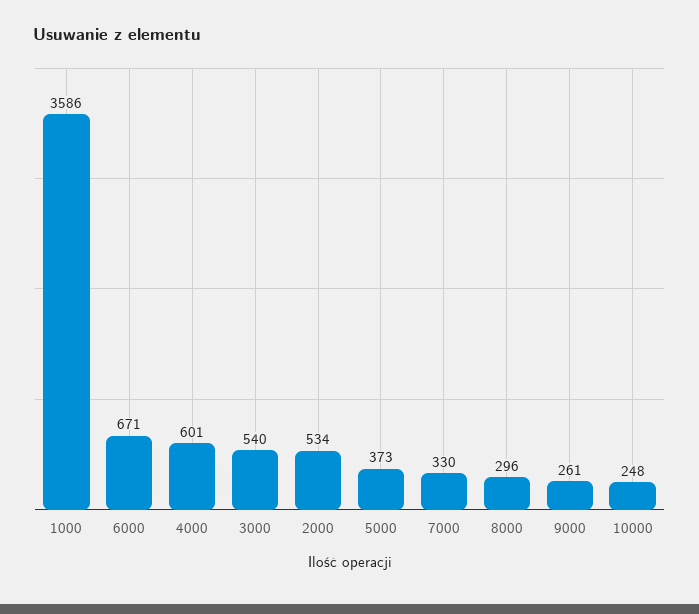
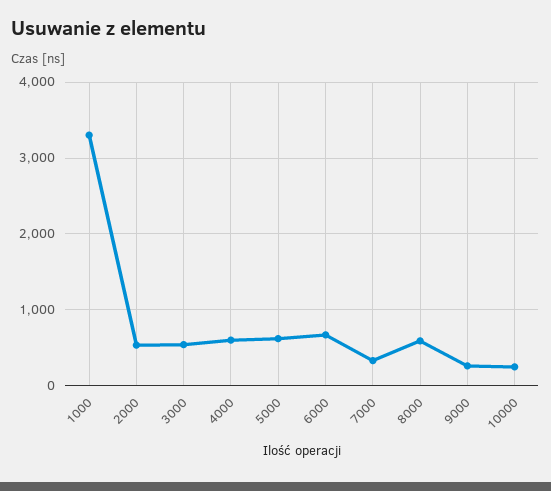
  {
-   "1000": 3586,
+   "1000": 3300,
    "6000": 671,
    "4000": 601,
    "3000": 540,
    "2000": 534,
-   "5000": 373,
+   "5000": 600,
    "7000": 330,
-   "8000": 296,
+   "8000": 600,
    "9000": 261,
    "10000": 248
  }

